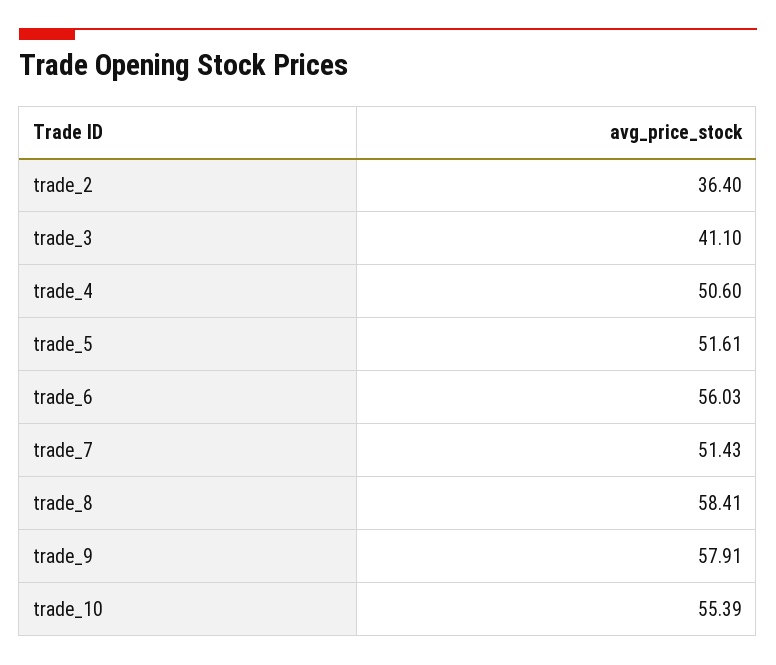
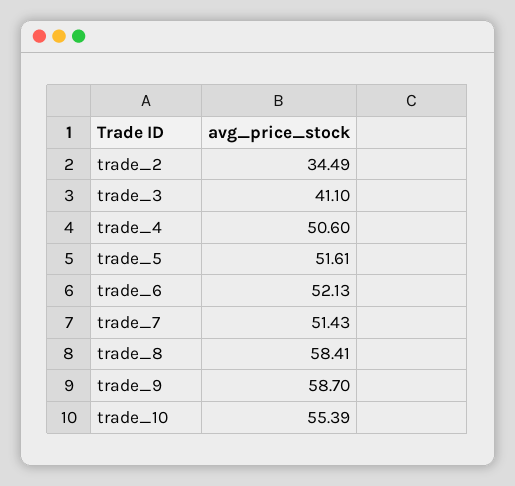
  {
-   "trade_2": 36.4,
+   "trade_2": 34.49,
    "trade_3": 41.1,
    "trade_4": 50.6,
    "trade_5": 51.61,
-   "trade_6": 56.03,
+   "trade_6": 52.13,
    "trade_7": 51.43,
    "trade_8": 58.41,
-   "trade_9": 57.91,
+   "trade_9": 58.7,
    "trade_10": 55.39
  }

